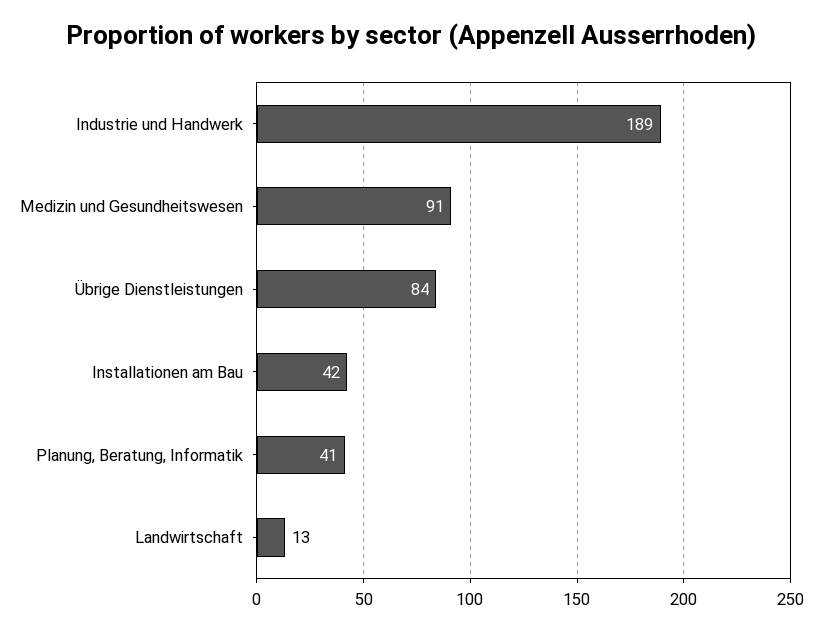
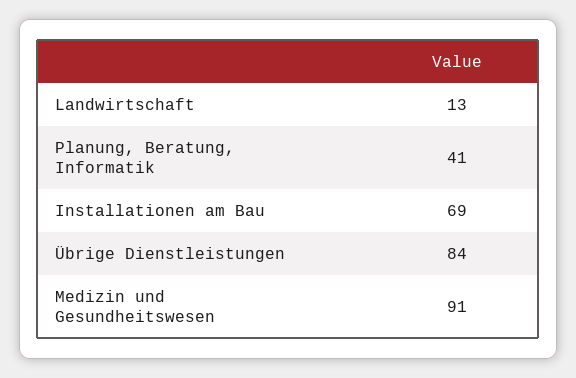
  {
-   "Industrie und Handwerk": 189,
    "Medizin und Gesundheitswesen": 91,
    "Übrige Dienstleistungen": 84,
-   "Installationen am Bau": 42,
+   "Installationen am Bau": 69,
    "Planung, Beratung, Informatik": 41,
    "Landwirtschaft": 13
  }

